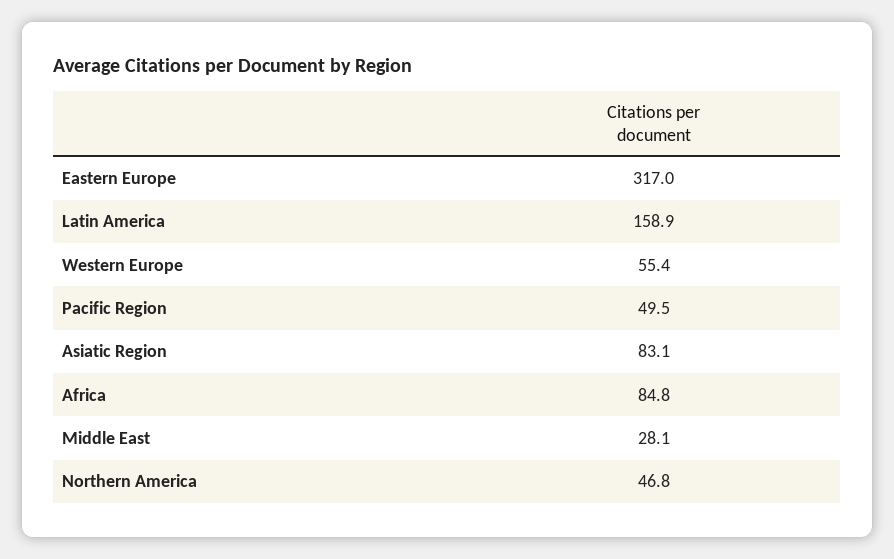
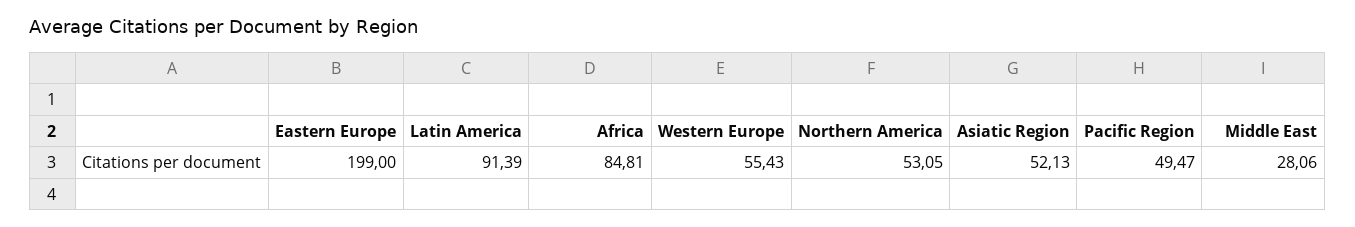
  {
-   "Eastern Europe": 317,
+   "Eastern Europe": 199,
-   "Latin America": 158.9,
+   "Latin America": 91.39,
    "Western Europe": 55.43,
    "Pacific Region": 49.47,
-   "Asiatic Region": 83.1,
+   "Asiatic Region": 52.13,
    "Africa": 84.81,
    "Middle East": 28.06,
-   "Northern America": 46.8
+   "Northern America": 53.05
  }

